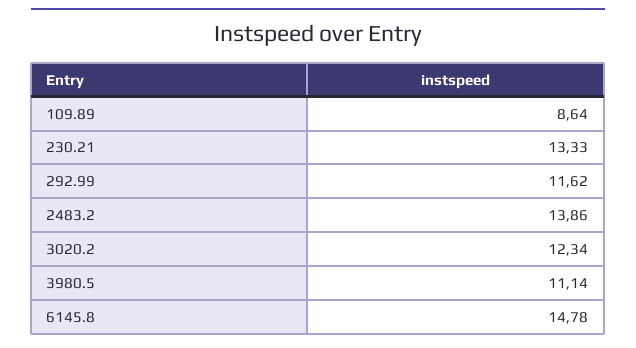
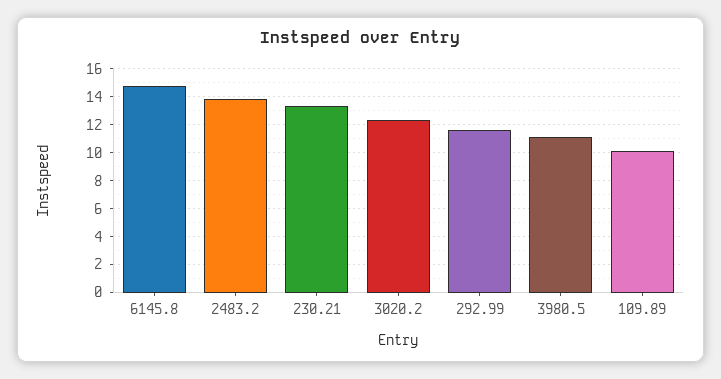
  {
-   "109.89": 8.64,
+   "109.89": 10,
    "230.21": 13.33,
    "292.99": 11.62,
    "2483.2": 13.86,
    "3020.2": 12.34,
    "3980.5": 11.14,
    "6145.8": 14.78
  }

